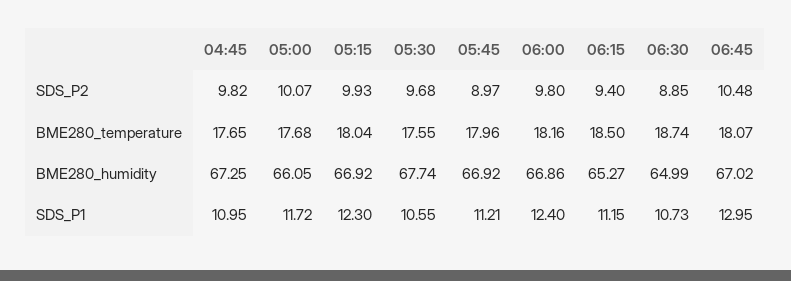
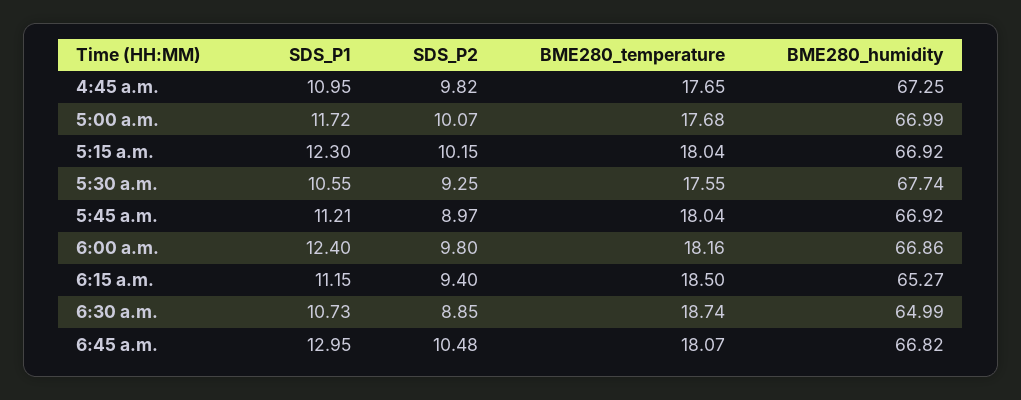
  {
    "04:45": {
      "SDS_P2": 9.82,
      "BME280_temperature": 17.65,
      "BME280_humidity": 67.25,
      "SDS_P1": 10.95
    },
    "05:00": {
      "SDS_P2": 10.07,
      "BME280_temperature": 17.68,
-     "BME280_humidity": 66.05,
+     "BME280_humidity": 66.99,
      "SDS_P1": 11.72
    },
    "05:15": {
-     "SDS_P2": 9.93,
+     "SDS_P2": 10.15,
      "BME280_temperature": 18.04,
      "BME280_humidity": 66.92,
      "SDS_P1": 12.3
    },
    "05:30": {
-     "SDS_P2": 9.68,
+     "SDS_P2": 9.25,
      "BME280_temperature": 17.55,
      "BME280_humidity": 67.74,
      "SDS_P1": 10.55
    },
    "05:45": {
      "SDS_P2": 8.97,
-     "BME280_temperature": 17.96,
+     "BME280_temperature": 18.04,
      "BME280_humidity": 66.92,
      "SDS_P1": 11.21
    },
    "06:00": {
      "SDS_P2": 9.8,
      "BME280_temperature": 18.16,
      "BME280_humidity": 66.86,
      "SDS_P1": 12.4
    },
    "06:15": {
      "SDS_P2": 9.4,
      "BME280_temperature": 18.5,
      "BME280_humidity": 65.27,
      "SDS_P1": 11.15
    },
    "06:30": {
      "SDS_P2": 8.85,
      "BME280_temperature": 18.74,
      "BME280_humidity": 64.99,
      "SDS_P1": 10.73
    },
    "06:45": {
      "SDS_P2": 10.48,
      "BME280_temperature": 18.07,
-     "BME280_humidity": 67.02,
+     "BME280_humidity": 66.82,
      "SDS_P1": 12.95
    }
  }

